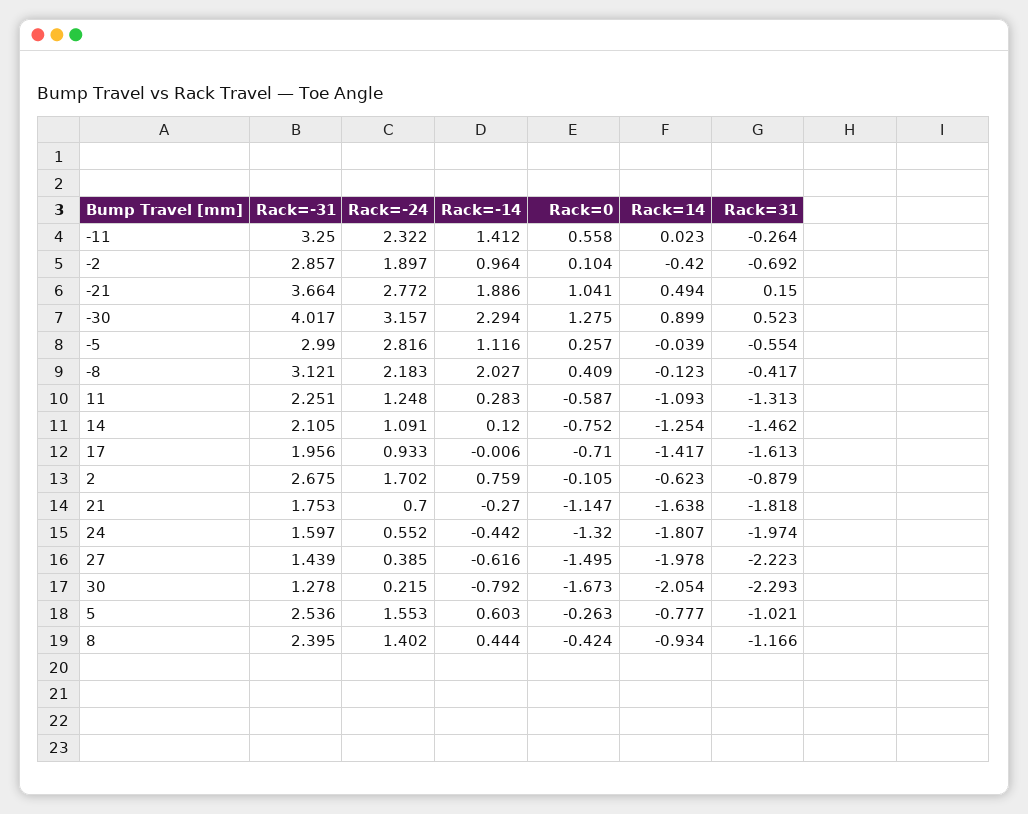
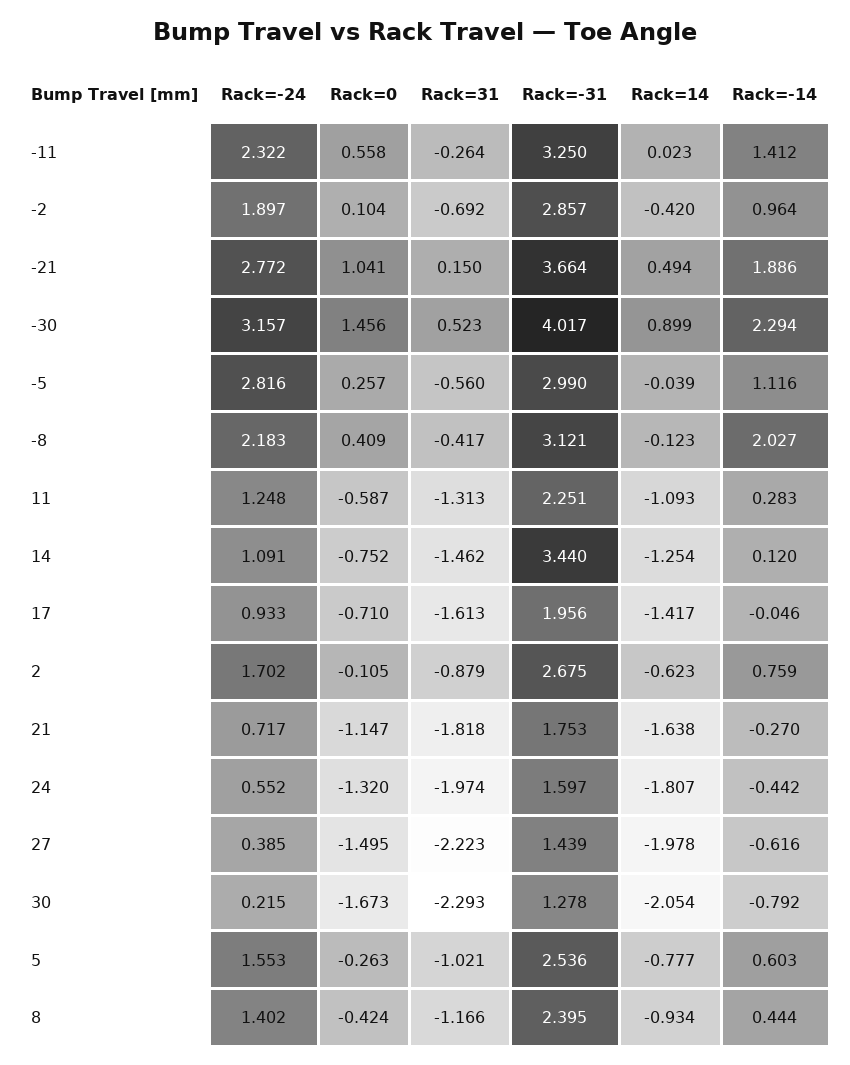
  {
    "Rack=-31": {
      "-11": 3.25,
      "-2": 2.857,
      "-21": 3.664,
      "-30": 4.017,
      "-5": 2.99,
      "-8": 3.121,
      "11": 2.251,
-     "14": 2.105,
+     "14": 3.44,
      "17": 1.956,
      "2": 2.675,
      "21": 1.753,
      "24": 1.597,
      "27": 1.439,
      "30": 1.278,
      "5": 2.536,
      "8": 2.395
    },
    "Rack=-24": {
      "-11": 2.322,
      "-2": 1.897,
      "-21": 2.772,
      "-30": 3.157,
      "-5": 2.816,
      "-8": 2.183,
      "11": 1.248,
      "14": 1.091,
      "17": 0.933,
      "2": 1.702,
-     "21": 0.7,
+     "21": 0.717,
      "24": 0.552,
      "27": 0.385,
      "30": 0.215,
      "5": 1.553,
      "8": 1.402
    },
    "Rack=-14": {
      "-11": 1.412,
      "-2": 0.964,
      "-21": 1.886,
      "-30": 2.294,
      "-5": 1.116,
      "-8": 2.027,
      "11": 0.283,
      "14": 0.12,
-     "17": -0.006,
+     "17": -0.046,
      "2": 0.759,
      "21": -0.27,
      "24": -0.442,
      "27": -0.616,
      "30": -0.792,
      "5": 0.603,
      "8": 0.444
    },
    "Rack=0": {
      "-11": 0.558,
      "-2": 0.104,
      "-21": 1.041,
-     "-30": 1.275,
+     "-30": 1.456,
      "-5": 0.257,
      "-8": 0.409,
      "11": -0.587,
      "14": -0.752,
      "17": -0.71,
      "2": -0.105,
      "21": -1.147,
      "24": -1.32,
      "27": -1.495,
      "30": -1.673,
      "5": -0.263,
      "8": -0.424
    },
    "Rack=14": {
      "-11": 0.023,
      "-2": -0.42,
      "-21": 0.494,
      "-30": 0.899,
      "-5": -0.039,
      "-8": -0.123,
      "11": -1.093,
      "14": -1.254,
      "17": -1.417,
      "2": -0.623,
      "21": -1.638,
      "24": -1.807,
      "27": -1.978,
      "30": -2.054,
      "5": -0.777,
      "8": -0.934
    },
    "Rack=31": {
      "-11": -0.264,
      "-2": -0.692,
      "-21": 0.15,
      "-30": 0.523,
-     "-5": -0.554,
+     "-5": -0.56,
      "-8": -0.417,
      "11": -1.313,
      "14": -1.462,
      "17": -1.613,
      "2": -0.879,
      "21": -1.818,
      "24": -1.974,
      "27": -2.223,
      "30": -2.293,
      "5": -1.021,
      "8": -1.166
    }
  }

